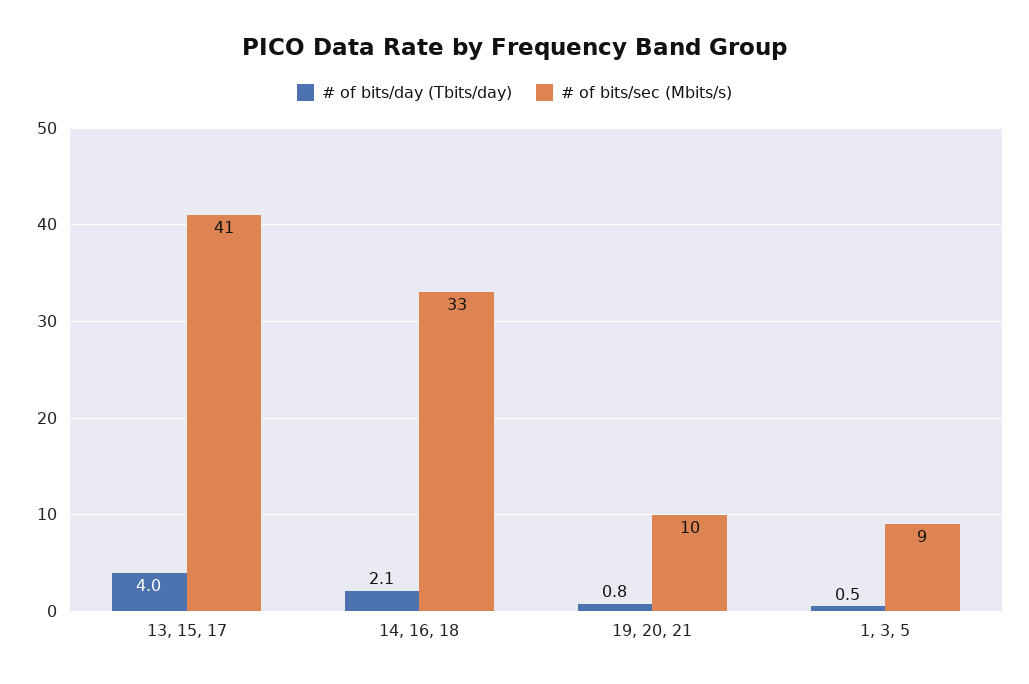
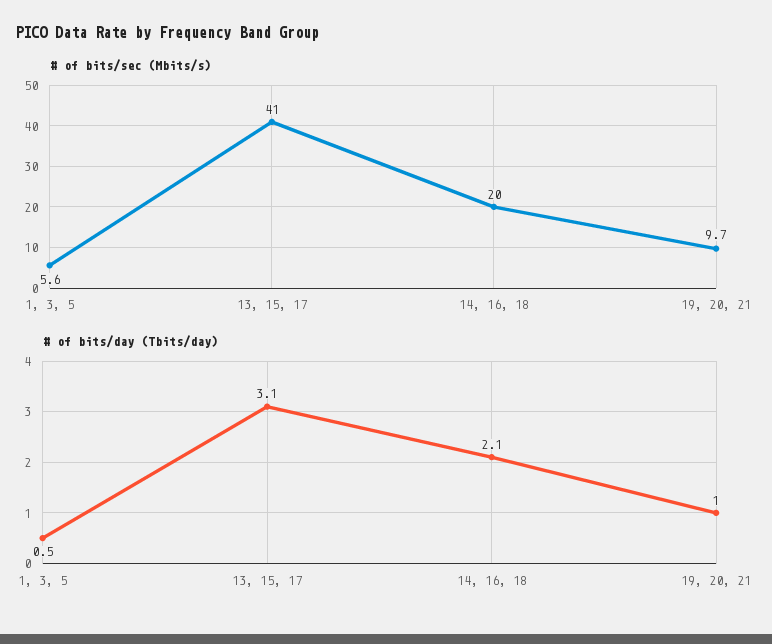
  {
    "# of bits/day (Tbits/day)": {
-     "13, 15, 17": 4,
+     "13, 15, 17": 3.1,
      "14, 16, 18": 2.1,
-     "19, 20, 21": 0.8,
+     "19, 20, 21": 1,
      "1, 3, 5": 0.5
    },
    "# of bits/sec (Mbits/s)": {
      "13, 15, 17": 41,
-     "14, 16, 18": 33,
+     "14, 16, 18": 20,
      "19, 20, 21": 9.7,
-     "1, 3, 5": 9
+     "1, 3, 5": 5.6
    }
  }

